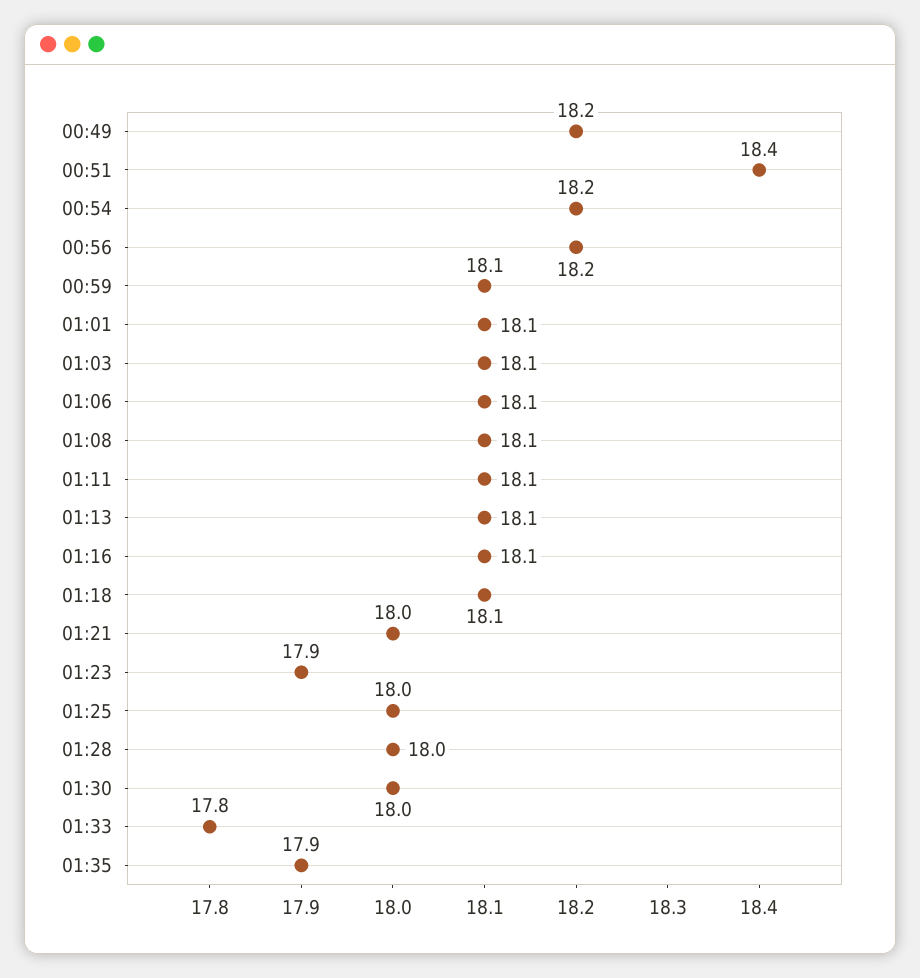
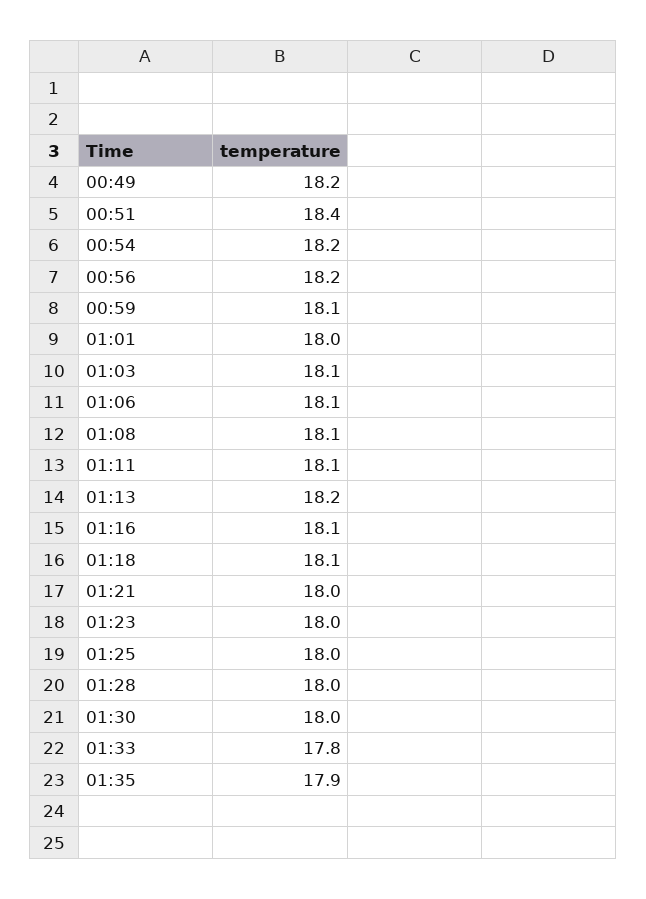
  {
    "00:49": 18.2,
    "00:51": 18.4,
    "00:54": 18.2,
    "00:56": 18.2,
    "00:59": 18.1,
-   "01:01": 18.1,
+   "01:01": 18,
    "01:03": 18.1,
    "01:06": 18.1,
    "01:08": 18.1,
    "01:11": 18.1,
-   "01:13": 18.1,
+   "01:13": 18.2,
    "01:16": 18.1,
    "01:18": 18.1,
    "01:21": 18,
-   "01:23": 17.9,
+   "01:23": 18,
    "01:25": 18,
    "01:28": 18,
    "01:30": 18,
    "01:33": 17.8,
    "01:35": 17.9
  }

